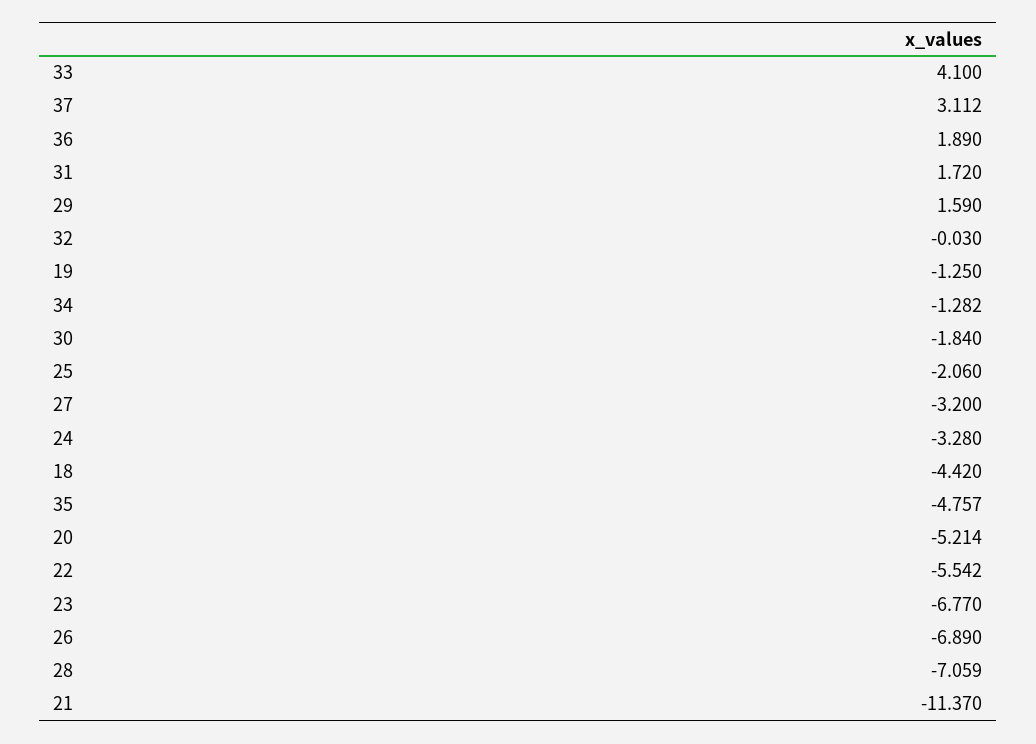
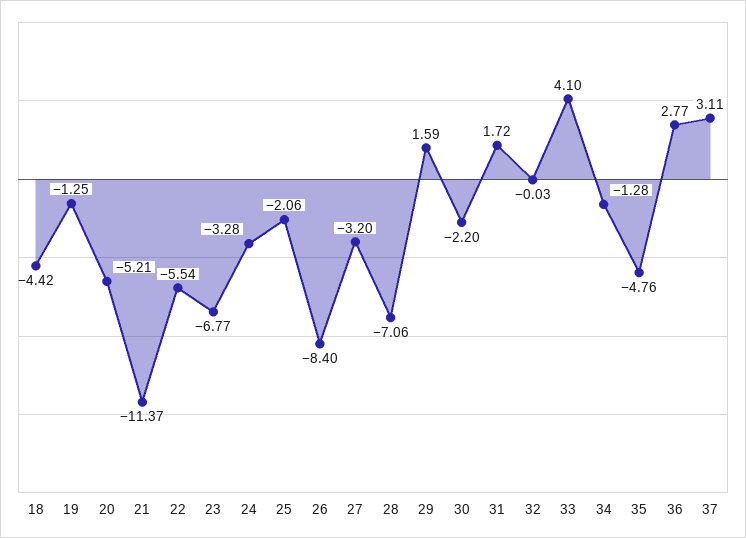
  {
    "33": 4.1,
    "37": 3.112,
-   "36": 1.89,
+   "36": 2.77,
    "31": 1.72,
    "29": 1.59,
    "32": -0.03,
    "19": -1.25,
    "34": -1.282,
-   "30": -1.84,
+   "30": -2.2,
    "25": -2.06,
    "27": -3.2,
    "24": -3.28,
    "18": -4.42,
    "35": -4.757,
    "20": -5.214,
    "22": -5.542,
    "23": -6.77,
-   "26": -6.89,
+   "26": -8.4,
    "28": -7.059,
    "21": -11.37
  }

